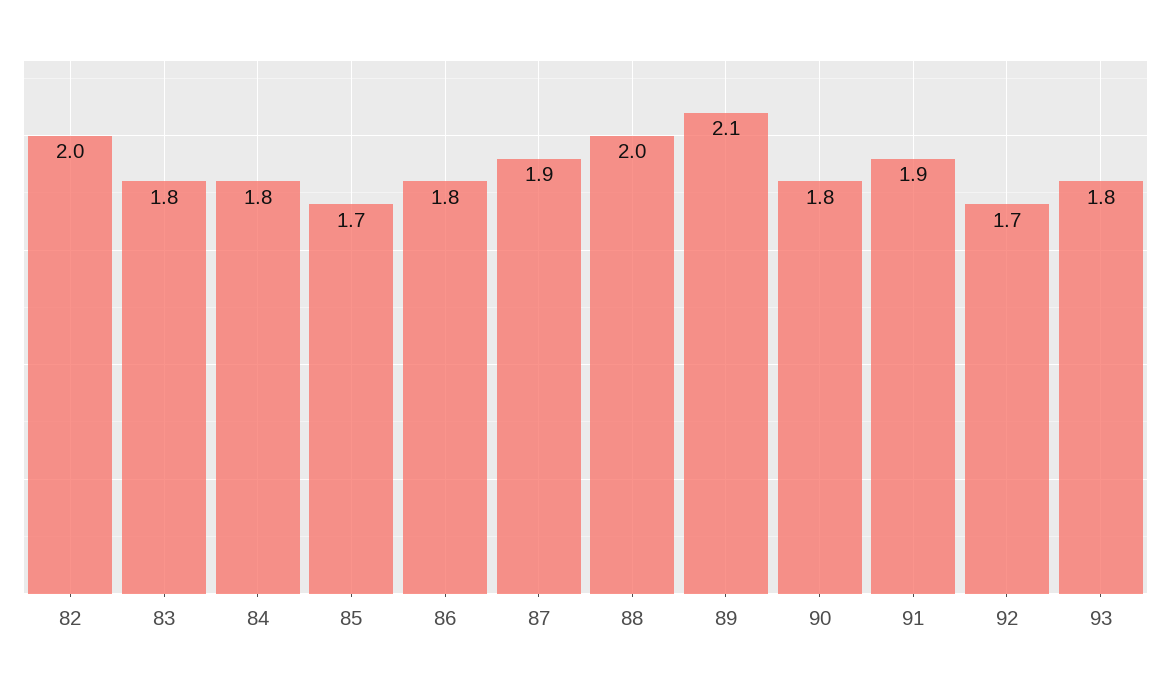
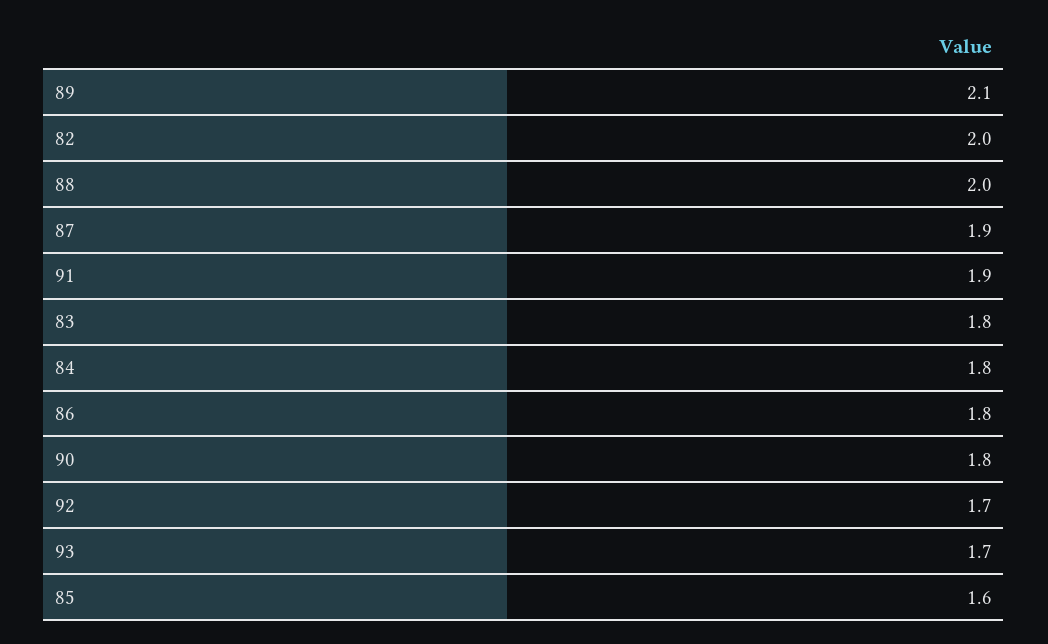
  {
    "82": 2,
    "83": 1.8,
    "84": 1.8,
-   "85": 1.7,
+   "85": 1.6,
    "86": 1.8,
    "87": 1.9,
    "88": 2,
    "89": 2.1,
    "90": 1.8,
    "91": 1.9,
    "92": 1.7,
-   "93": 1.8
+   "93": 1.7
  }

